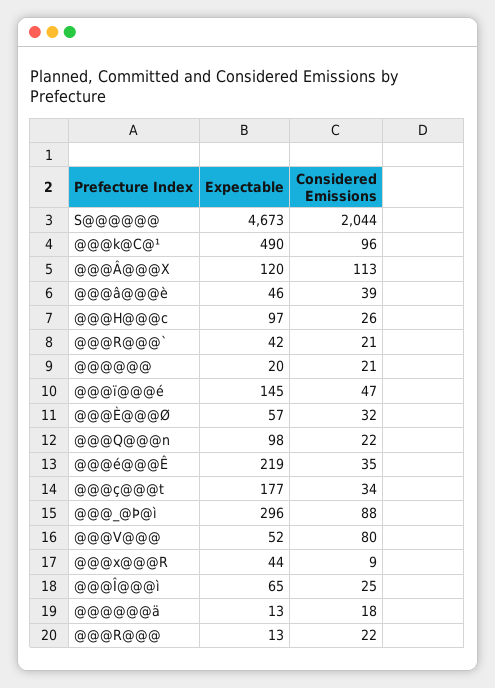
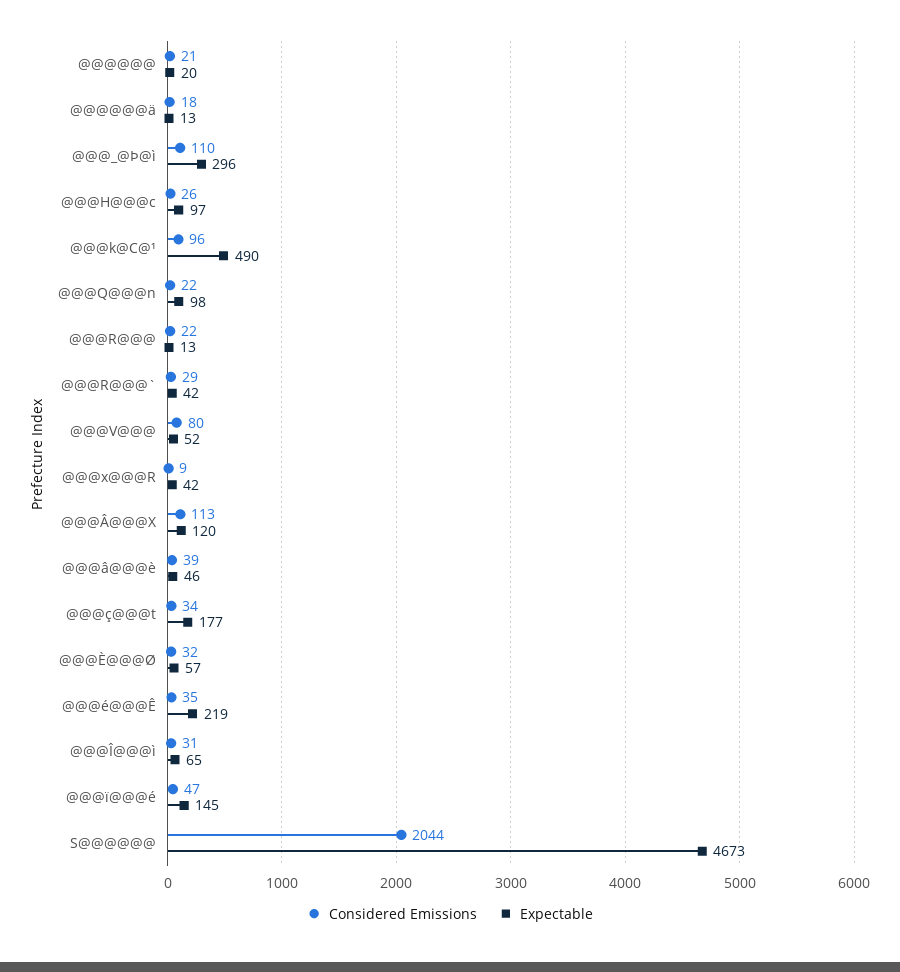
  {
    "Expectable": {
      "S@@@@@@": 4673,
      "@@@k@C@¹": 490,
      "@@@Â@@@X": 120,
      "@@@â@@@è": 46,
      "@@@H@@@c": 97,
      "@@@R@@@`": 42,
      "@@@@@@": 20,
      "@@@ï@@@é": 145,
      "@@@È@@@Ø": 57,
      "@@@Q@@@n": 98,
      "@@@é@@@Ê": 219,
      "@@@ç@@@t": 177,
      "@@@_@Þ@ì": 296,
      "@@@V@@@": 52,
-     "@@@x@@@R": 44,
+     "@@@x@@@R": 42,
      "@@@Î@@@ì": 65,
      "@@@@@@ä": 13,
      "@@@R@@@": 13
    },
    "Considered Emissions": {
      "S@@@@@@": 2044,
      "@@@k@C@¹": 96,
      "@@@Â@@@X": 113,
      "@@@â@@@è": 39,
      "@@@H@@@c": 26,
-     "@@@R@@@`": 21,
+     "@@@R@@@`": 29,
      "@@@@@@": 21,
      "@@@ï@@@é": 47,
      "@@@È@@@Ø": 32,
      "@@@Q@@@n": 22,
      "@@@é@@@Ê": 35,
      "@@@ç@@@t": 34,
-     "@@@_@Þ@ì": 88,
+     "@@@_@Þ@ì": 110,
      "@@@V@@@": 80,
      "@@@x@@@R": 9,
-     "@@@Î@@@ì": 25,
+     "@@@Î@@@ì": 31,
      "@@@@@@ä": 18,
      "@@@R@@@": 22
    }
  }

